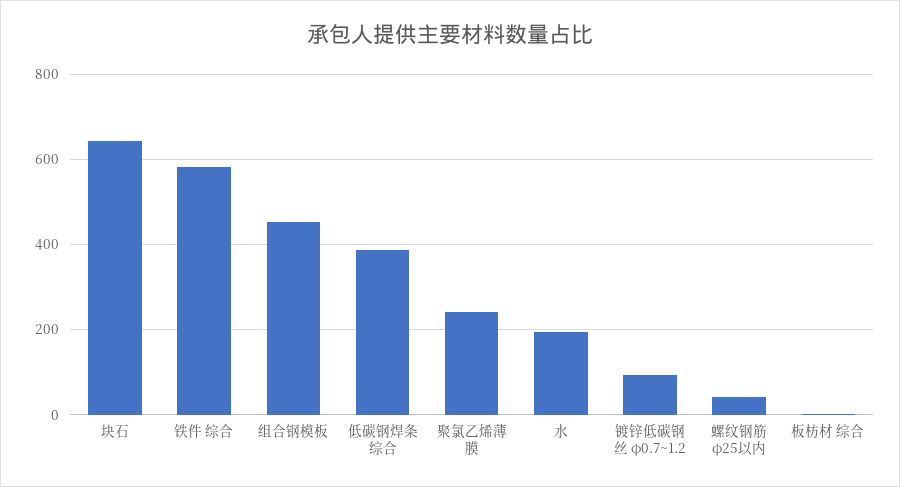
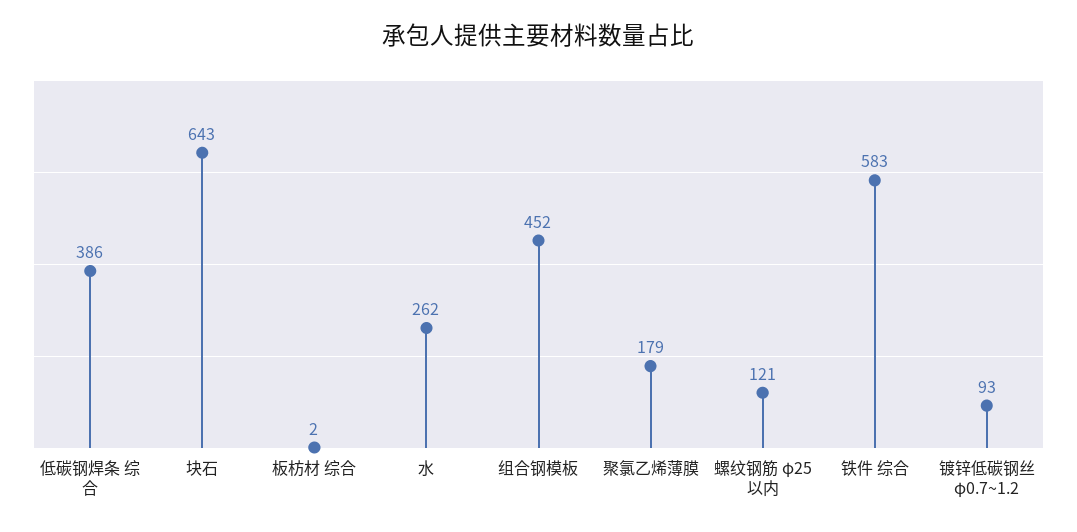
  {
    "块石": 643,
    "铁件 综合": 583,
    "组合钢模板": 452,
    "低碳钢焊条 综合": 386,
-   "聚氯乙烯薄膜": 240,
+   "聚氯乙烯薄膜": 179,
-   "水": 200,
+   "水": 262,
    "镀锌低碳钢丝 φ0.7~1.2": 93,
-   "螺纹钢筋 φ25以内": 40,
+   "螺纹钢筋 φ25以内": 121,
    "板枋材 综合": 2
  }

